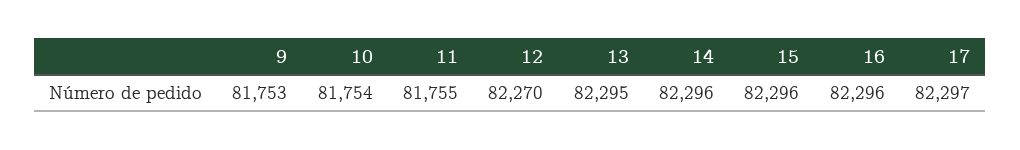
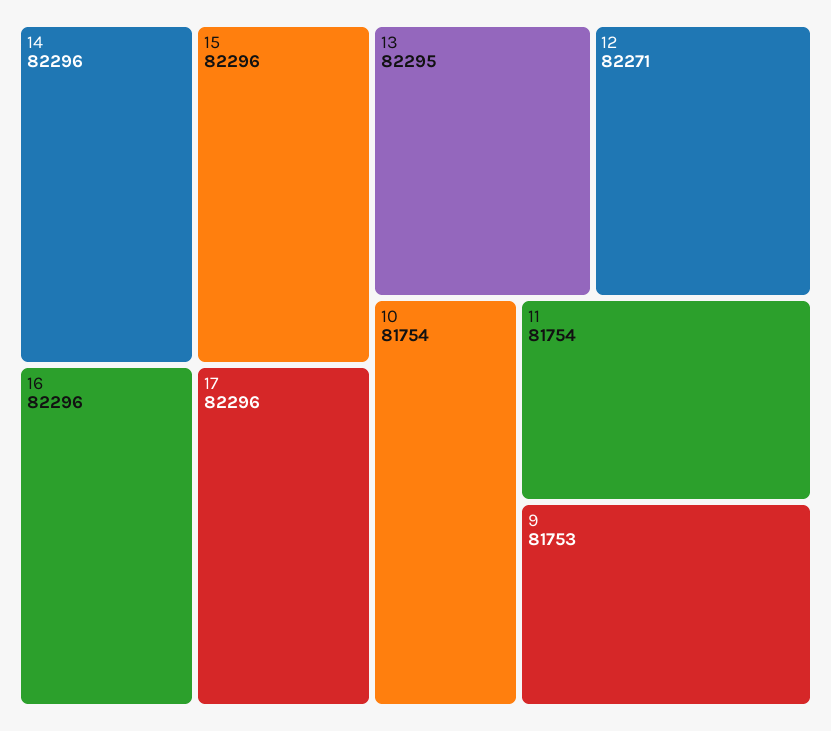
  {
    "9": 81753,
    "10": 81754,
-   "11": 81755,
+   "11": 81754,
-   "12": 82270,
+   "12": 82271,
    "13": 82295,
    "14": 82296,
    "15": 82296,
    "16": 82296,
-   "17": 82297
+   "17": 82296
  }

